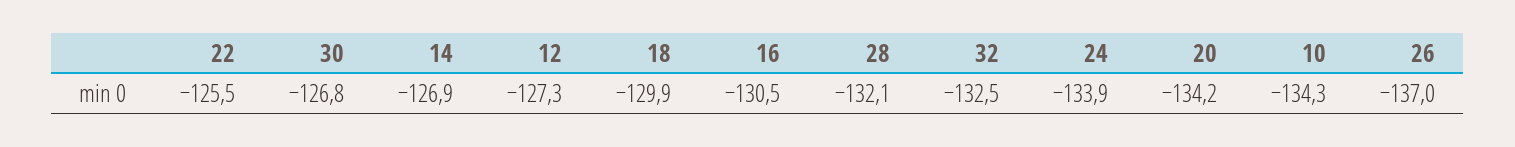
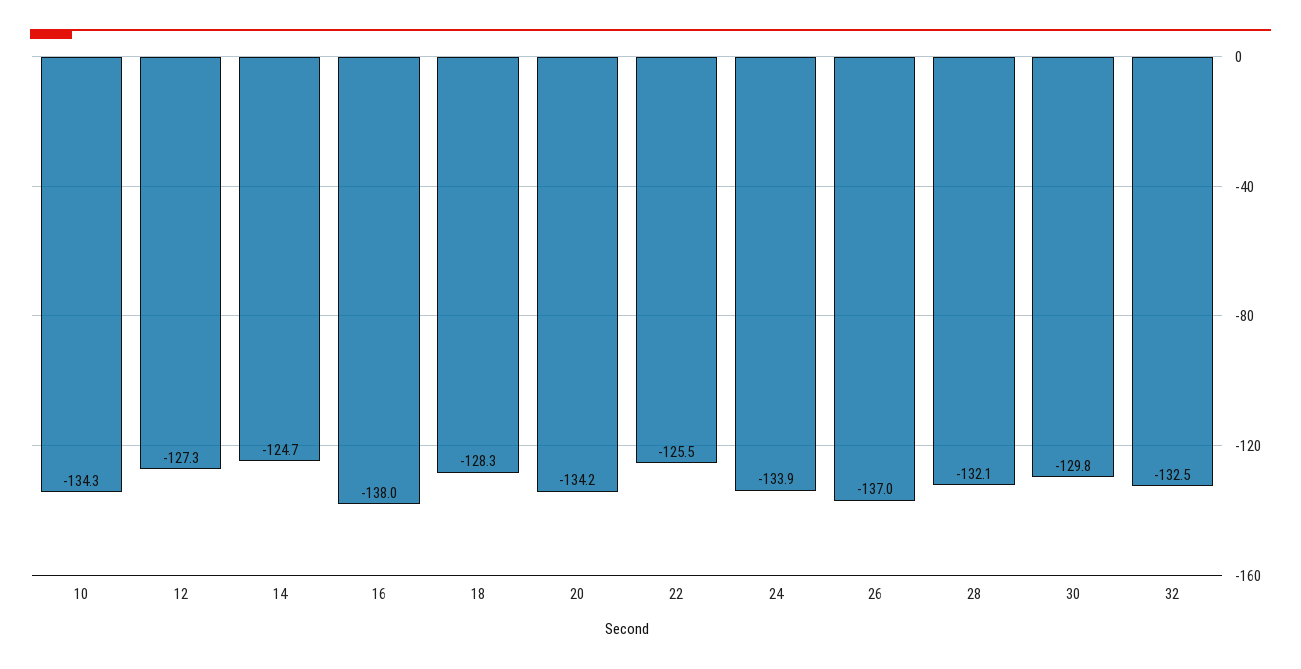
  {
    "22": -125.5,
-   "30": -126.8,
+   "30": -129.8,
-   "14": -126.9,
+   "14": -124.7,
    "12": -127.3,
-   "18": -129.9,
+   "18": -128.3,
-   "16": -130.5,
+   "16": -138,
    "28": -132.1,
    "32": -132.5,
    "24": -133.9,
    "20": -134.2,
    "10": -134.3,
    "26": -137
  }

